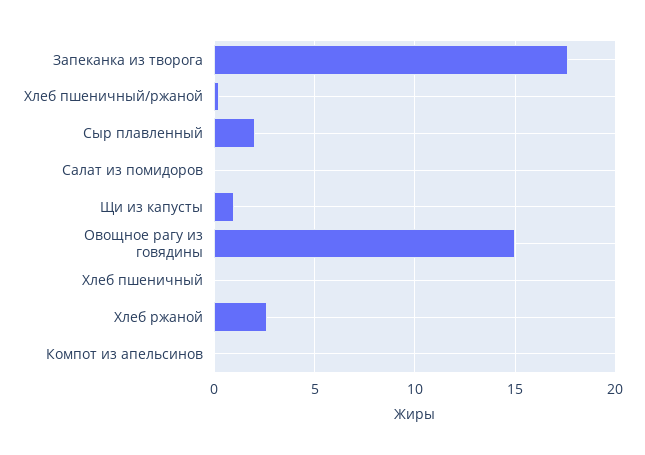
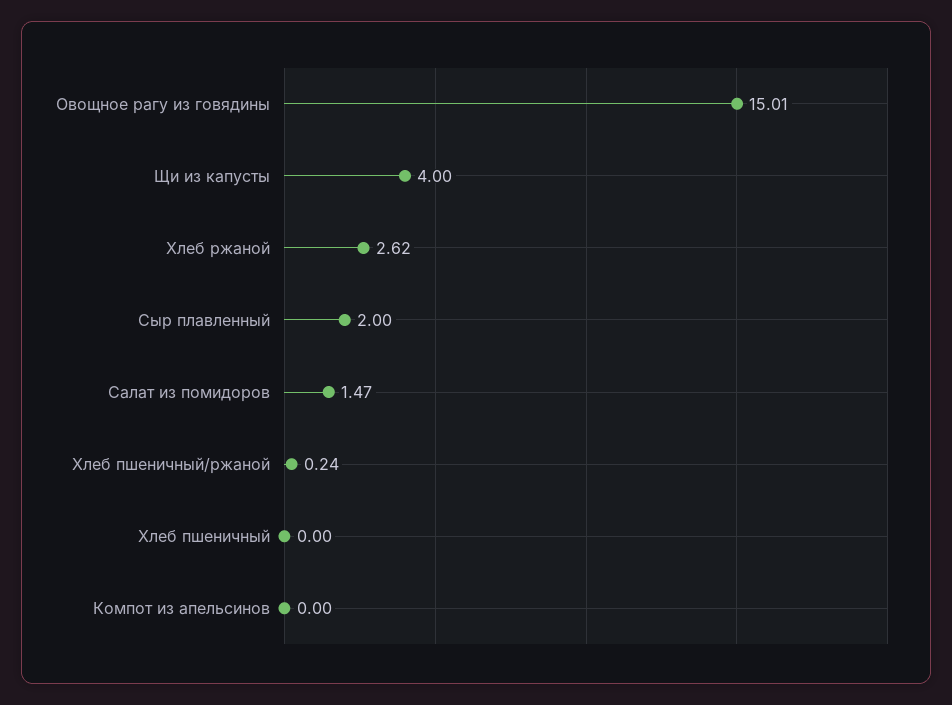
  {
-   "Запеканка из творога": 17.5,
    "Хлеб пшеничный/ржаной": 0.24,
    "Сыр плавленный": 2,
-   "Салат из помидоров": 0,
+   "Салат из помидоров": 1.47,
-   "Щи из капусты": 1,
+   "Щи из капусты": 4,
    "Овощное рагу из говядины": 15.01,
    "Хлеб пшеничный": 0,
    "Хлеб ржаной": 2.62,
    "Компот из апельсинов": 0
  }

